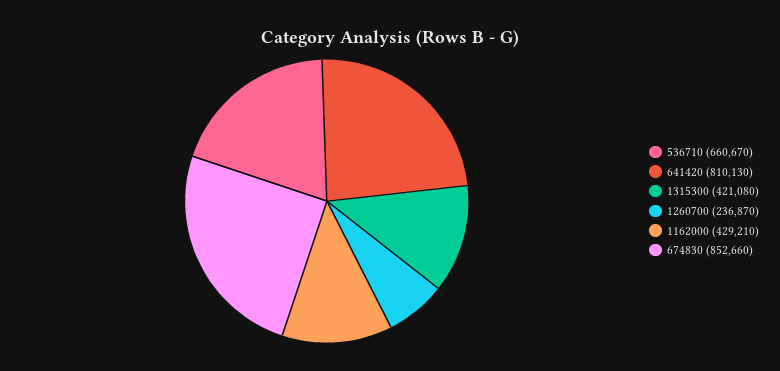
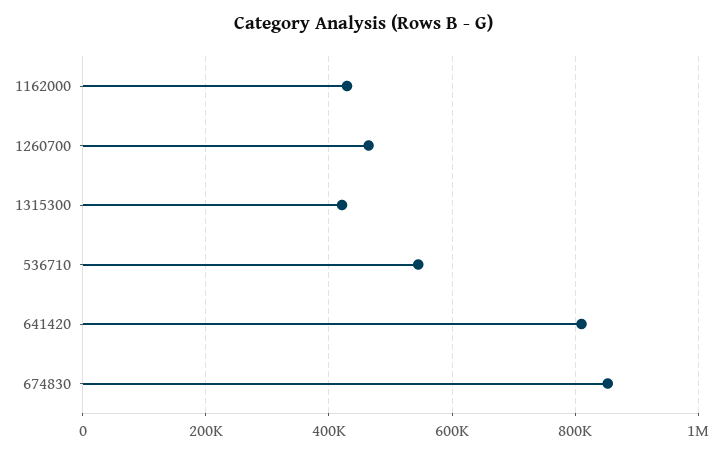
  {
-   "536710": 660670,
+   "536710": 540000,
    "641420": 810130,
    "1315300": 421080,
-   "1260700": 236870,
+   "1260700": 460000,
    "1162000": 429210,
    "674830": 852660
  }

